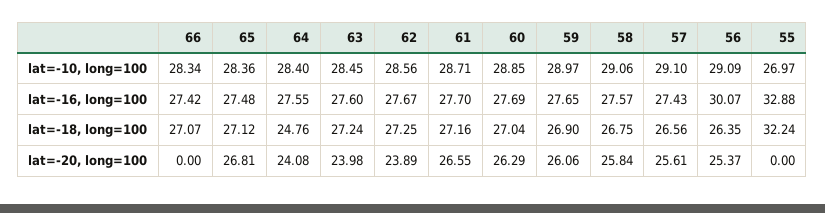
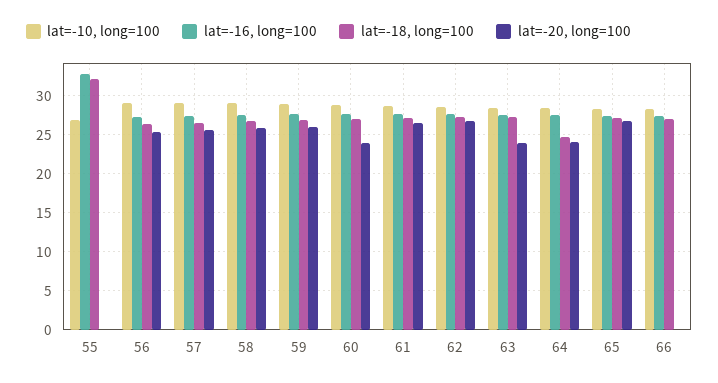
  {
    "lat=-10, long=100": {
      "66": 28.34,
      "65": 28.36,
      "64": 28.4,
      "63": 28.45,
      "62": 28.56,
      "61": 28.71,
      "60": 28.85,
      "59": 28.97,
      "58": 29.06,
      "57": 29.1,
      "56": 29.09,
      "55": 26.97
    },
    "lat=-16, long=100": {
      "66": 27.42,
      "65": 27.48,
      "64": 27.55,
      "63": 27.6,
      "62": 27.67,
      "61": 27.7,
      "60": 27.69,
      "59": 27.65,
      "58": 27.57,
      "57": 27.43,
-     "56": 30.07,
+     "56": 27,
      "55": 32.88
    },
    "lat=-18, long=100": {
      "66": 27.07,
      "65": 27.12,
      "64": 24.76,
      "63": 27.24,
      "62": 27.25,
      "61": 27.16,
      "60": 27.04,
      "59": 26.9,
      "58": 26.75,
      "57": 26.56,
      "56": 26.35,
      "55": 32.24
    },
    "lat=-20, long=100": {
      "66": 0,
      "65": 26.81,
      "64": 24.08,
      "63": 23.98,
-     "62": 23.89,
+     "62": 27,
      "61": 26.55,
-     "60": 26.29,
+     "60": 24,
      "59": 26.06,
      "58": 25.84,
      "57": 25.61,
      "56": 25.37,
      "55": 0
    }
  }

